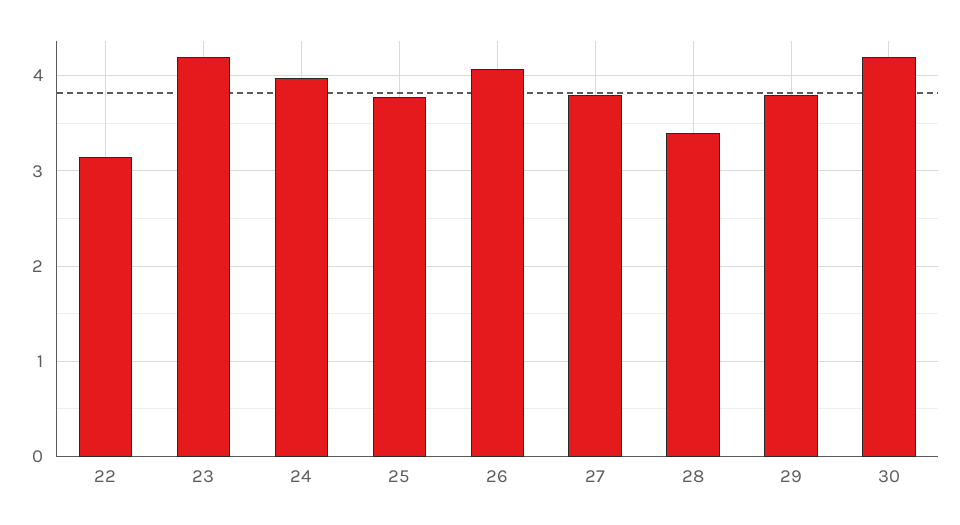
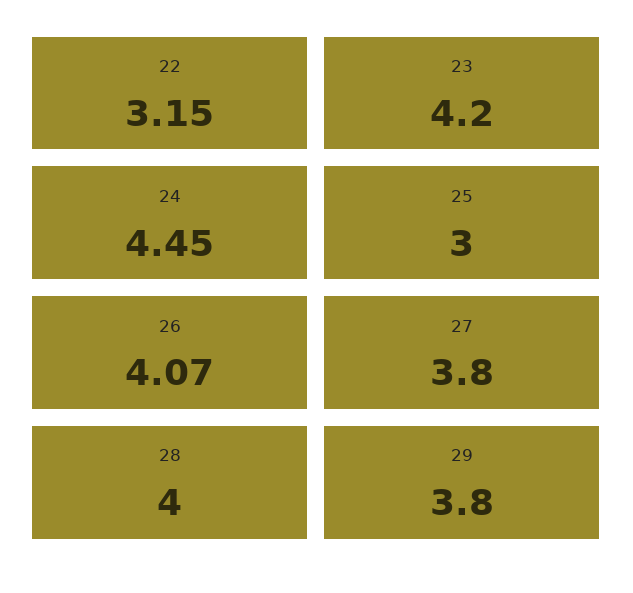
  {
    "22": 3.15,
    "23": 4.2,
-   "24": 4,
+   "24": 4.45,
-   "25": 3.8,
+   "25": 3,
    "26": 4.07,
    "27": 3.8,
-   "28": 3.4,
+   "28": 4,
-   "29": 3.8,
+   "29": 3.8
-   "30": 4.2
  }

